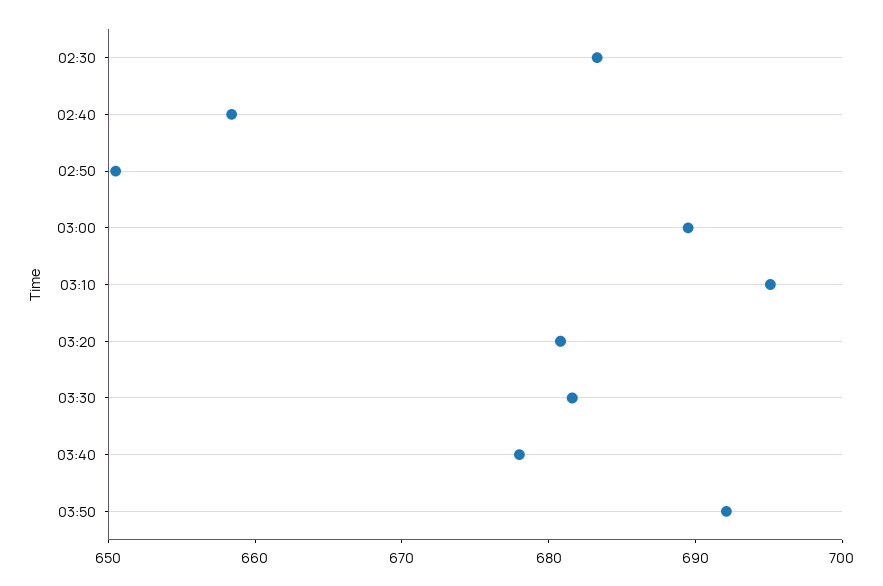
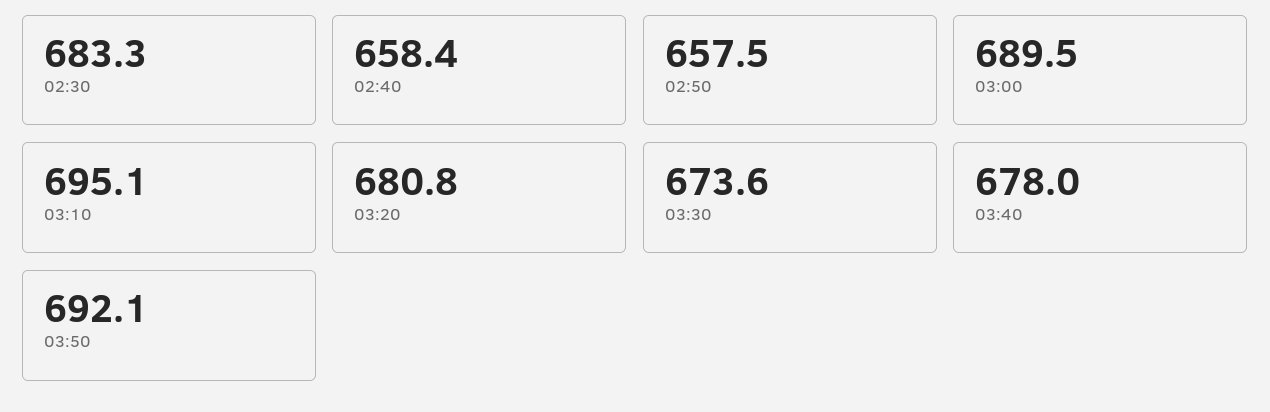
  {
    "02:30": 683.3,
    "02:40": 658.4,
-   "02:50": 650,
+   "02:50": 657.5,
    "03:00": 689.5,
    "03:10": 695.1,
    "03:20": 680.8,
-   "03:30": 682,
+   "03:30": 673.6,
    "03:40": 678,
    "03:50": 692.1
  }

